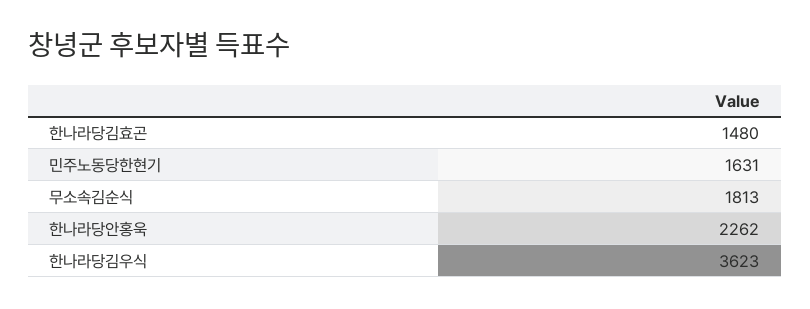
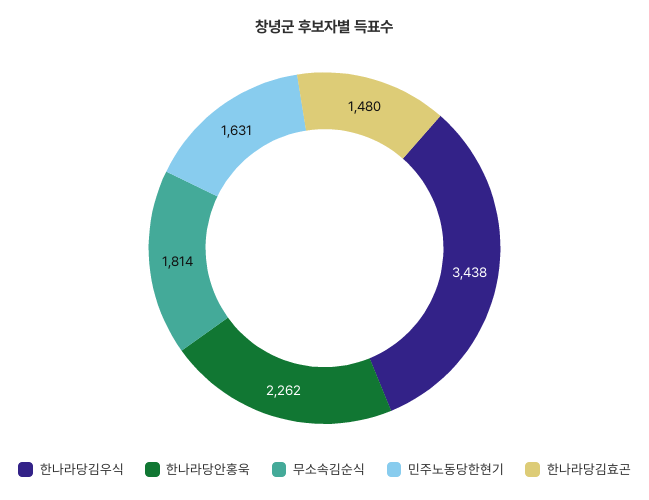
  {
    "한나라당김효곤": 1480,
    "민주노동당한현기": 1631,
-   "무소속김순식": 1813,
+   "무소속김순식": 1814,
    "한나라당안홍욱": 2262,
-   "한나라당김우식": 3623
+   "한나라당김우식": 3438
  }

